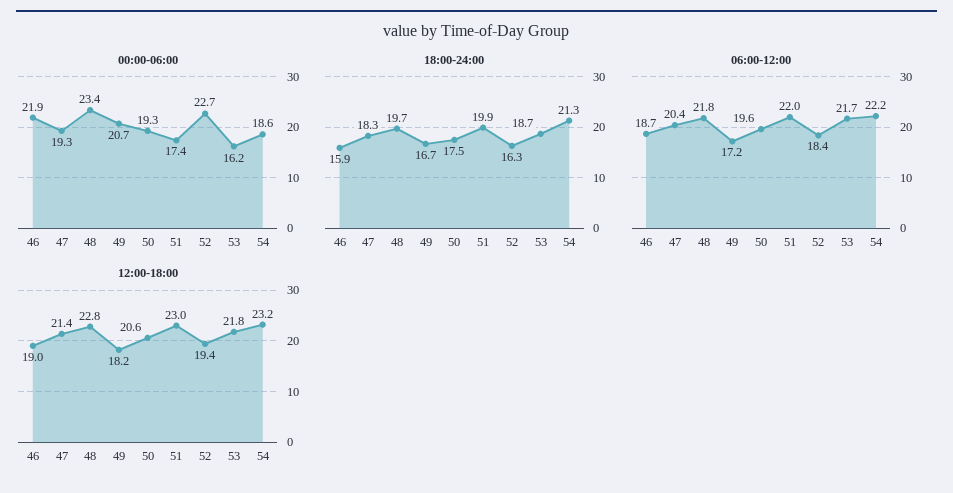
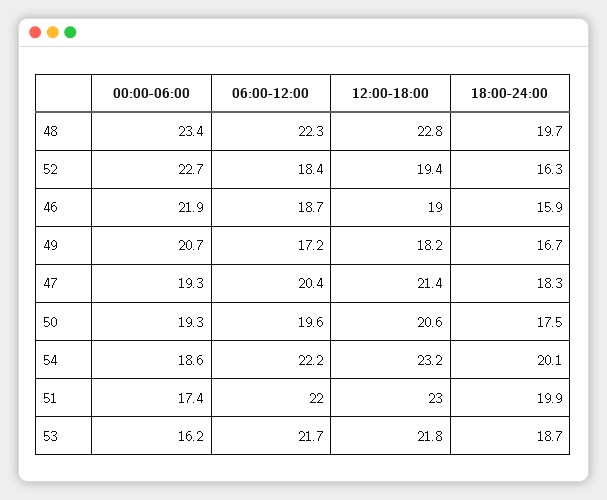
  {
    "00:00-06:00": {
      "46": 21.9,
      "47": 19.3,
      "48": 23.4,
      "49": 20.7,
      "50": 19.3,
      "51": 17.4,
      "52": 22.7,
      "53": 16.2,
      "54": 18.6
    },
    "18:00-24:00": {
      "46": 15.9,
      "47": 18.3,
      "48": 19.7,
      "49": 16.7,
      "50": 17.5,
      "51": 19.9,
      "52": 16.3,
      "53": 18.7,
-     "54": 21.3
+     "54": 20.1
    },
    "06:00-12:00": {
      "46": 18.7,
      "47": 20.4,
-     "48": 21.8,
+     "48": 22.3,
      "49": 17.2,
      "50": 19.6,
      "51": 22,
      "52": 18.4,
      "53": 21.7,
      "54": 22.2
    },
    "12:00-18:00": {
      "46": 19,
      "47": 21.4,
      "48": 22.8,
      "49": 18.2,
      "50": 20.6,
      "51": 23,
      "52": 19.4,
      "53": 21.8,
      "54": 23.2
    }
  }

